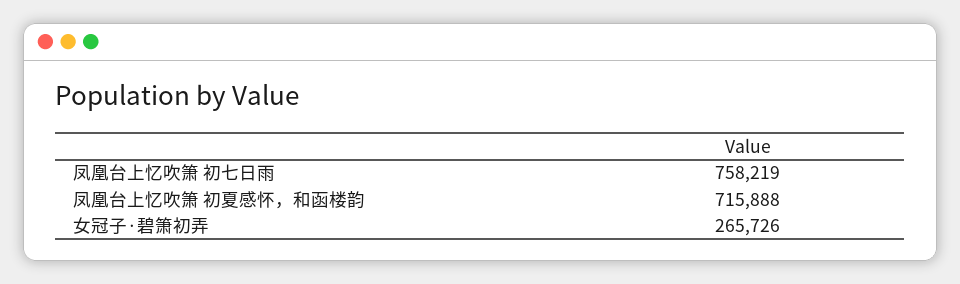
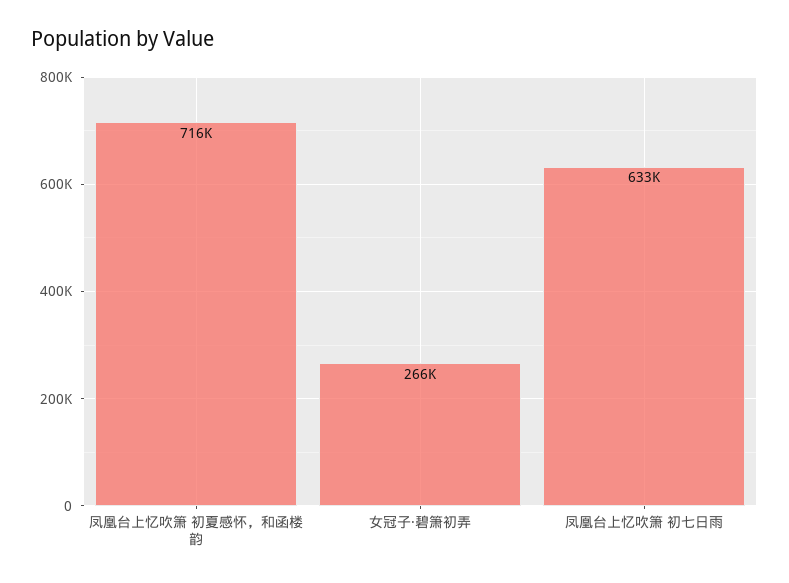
  {
-   "凤凰台上忆吹箫 初七日雨": 758219,
+   "凤凰台上忆吹箫 初七日雨": 633000,
    "凤凰台上忆吹箫 初夏感怀，和函楼韵": 715888,
    "女冠子·碧箫初弄": 265726
  }

